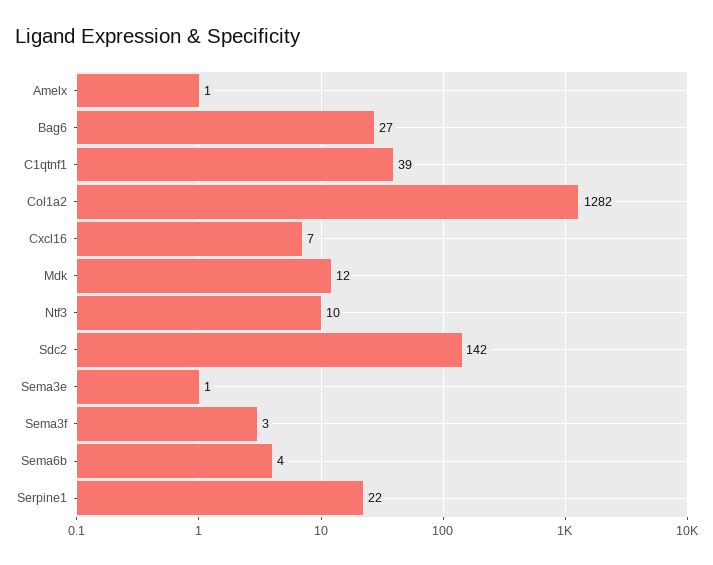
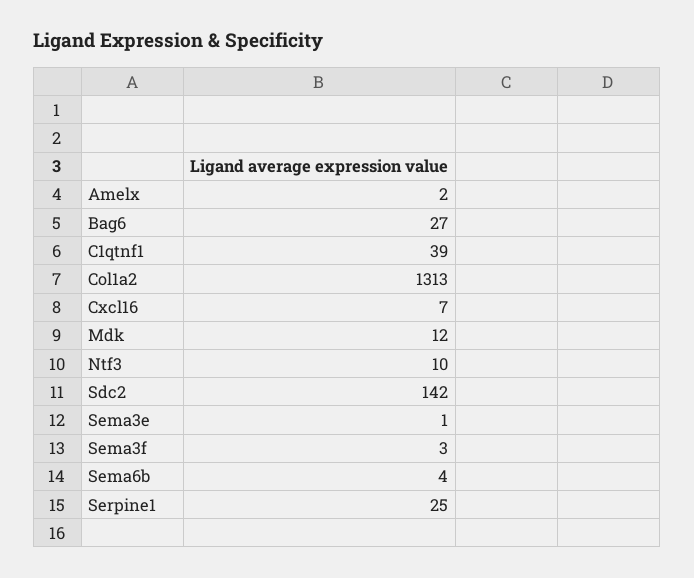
  {
-   "Amelx": 1,
+   "Amelx": 2,
    "Bag6": 27,
    "C1qtnf1": 39,
-   "Col1a2": 1282,
+   "Col1a2": 1313,
    "Cxcl16": 7,
    "Mdk": 12,
    "Ntf3": 10,
    "Sdc2": 142,
    "Sema3e": 1,
    "Sema3f": 3,
    "Sema6b": 4,
-   "Serpine1": 22
+   "Serpine1": 25
  }

